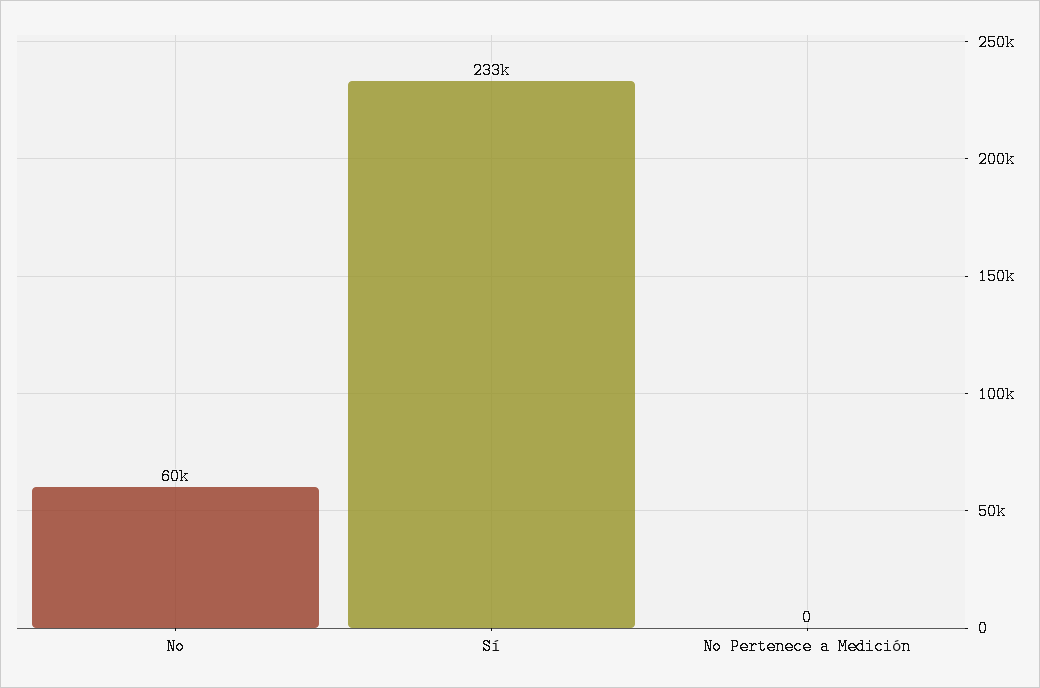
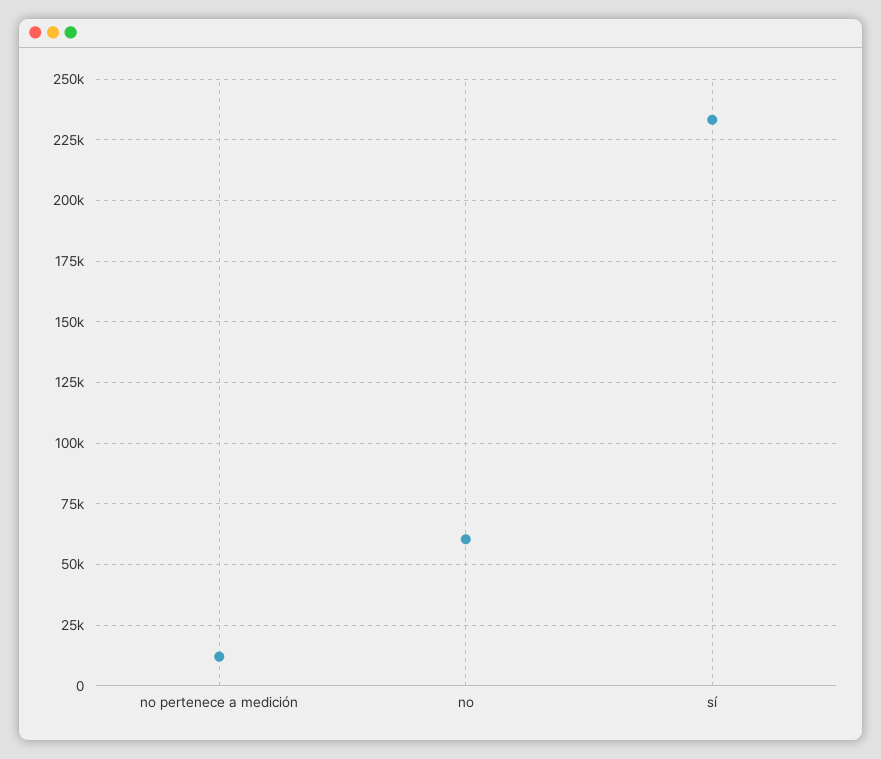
  {
    "No": 60000,
    "Sí": 233000,
-   "No Pertenece a Medición": 0
+   "No Pertenece a Medición": 12500
  }

